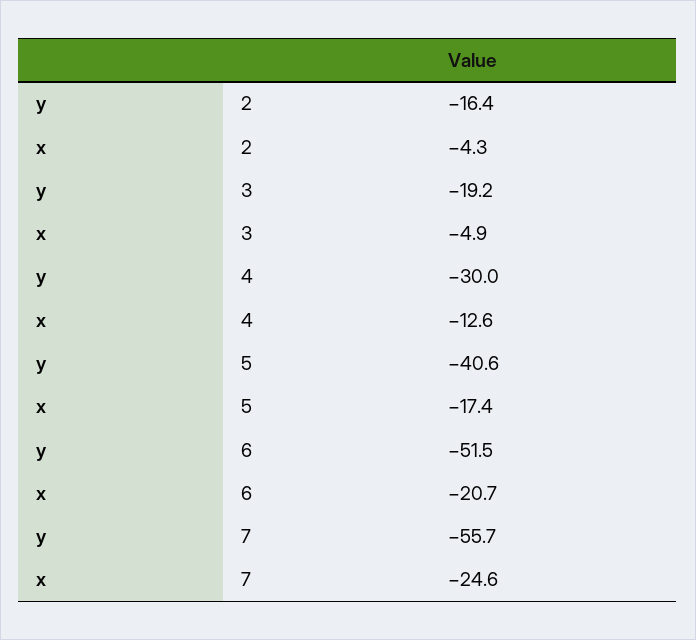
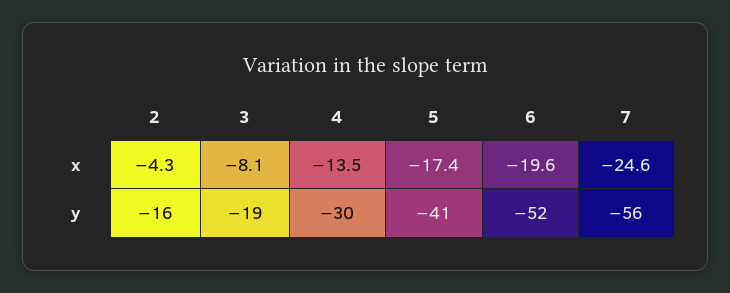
  {
    "y": {
      "2": -16.4,
      "3": -19.2,
      "4": -30,
      "5": -40.6,
      "6": -51.5,
      "7": -55.7
    },
    "x": {
      "2": -4.3,
-     "3": -4.9,
+     "3": -8.1,
-     "4": -12.6,
+     "4": -13.5,
      "5": -17.4,
-     "6": -20.7,
+     "6": -19.6,
      "7": -24.6
    }
  }

